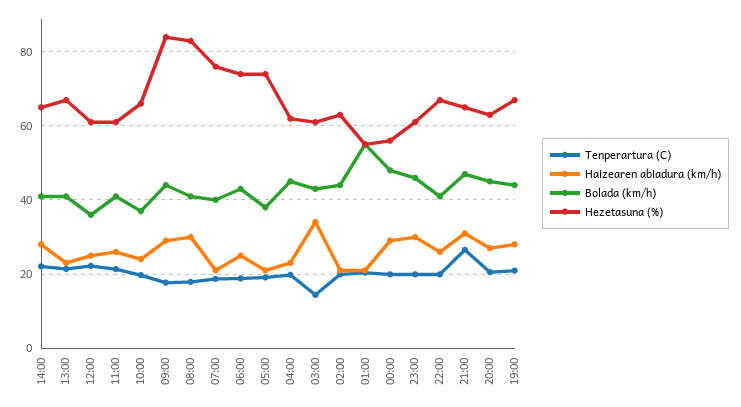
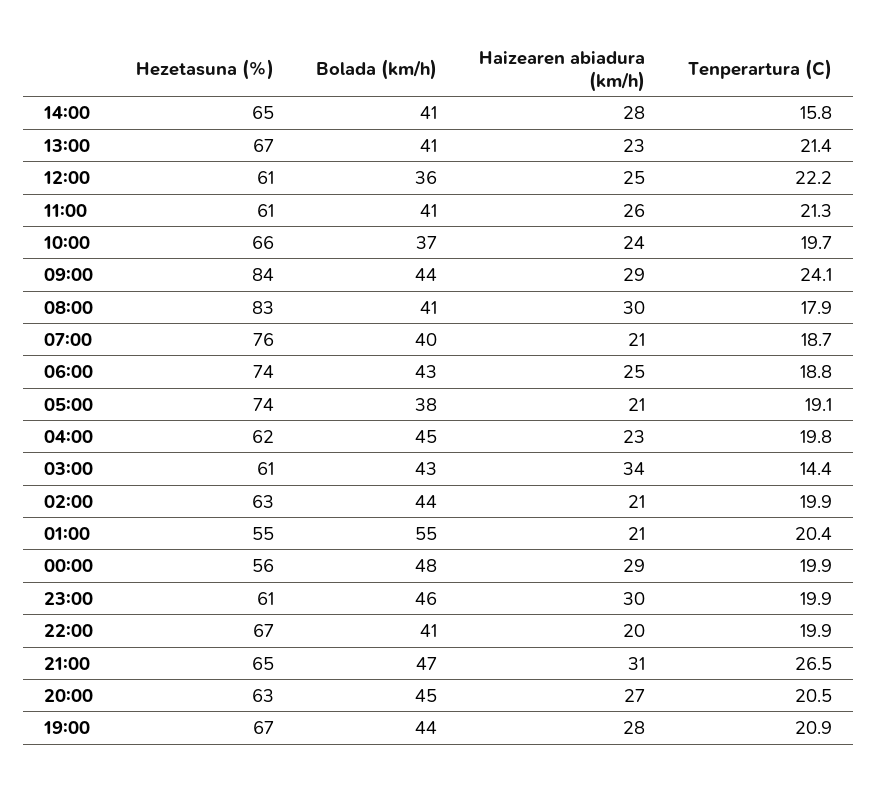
  {
    "Tenperartura (C)": {
-     "14:00": 22,
+     "14:00": 15.8,
      "13:00": 21.4,
      "12:00": 22.2,
      "11:00": 21.3,
      "10:00": 19.7,
-     "09:00": 18,
+     "09:00": 24.1,
      "08:00": 17.9,
      "07:00": 18.7,
      "06:00": 18.8,
      "05:00": 19.1,
      "04:00": 19.8,
      "03:00": 14.4,
      "02:00": 19.9,
      "01:00": 20.4,
      "00:00": 19.9,
      "23:00": 19.9,
      "22:00": 19.9,
      "21:00": 26.5,
      "20:00": 20.5,
      "19:00": 20.9
    },
    "Haizearen abiadura (km/h)": {
      "14:00": 28,
      "13:00": 23,
      "12:00": 25,
      "11:00": 26,
      "10:00": 24,
      "09:00": 29,
      "08:00": 30,
      "07:00": 21,
      "06:00": 25,
      "05:00": 21,
      "04:00": 23,
      "03:00": 34,
      "02:00": 21,
      "01:00": 21,
      "00:00": 29,
      "23:00": 30,
-     "22:00": 26,
+     "22:00": 20,
      "21:00": 31,
      "20:00": 27,
      "19:00": 28
    },
    "Bolada (km/h)": {
      "14:00": 41,
      "13:00": 41,
      "12:00": 36,
      "11:00": 41,
      "10:00": 37,
      "09:00": 44,
      "08:00": 41,
      "07:00": 40,
      "06:00": 43,
      "05:00": 38,
      "04:00": 45,
      "03:00": 43,
      "02:00": 44,
      "01:00": 55,
      "00:00": 48,
      "23:00": 46,
      "22:00": 41,
      "21:00": 47,
      "20:00": 45,
      "19:00": 44
    },
    "Hezetasuna (%)": {
      "14:00": 65,
      "13:00": 67,
      "12:00": 61,
      "11:00": 61,
      "10:00": 66,
      "09:00": 84,
      "08:00": 83,
      "07:00": 76,
      "06:00": 74,
      "05:00": 74,
      "04:00": 62,
      "03:00": 61,
      "02:00": 63,
      "01:00": 55,
      "00:00": 56,
      "23:00": 61,
      "22:00": 67,
      "21:00": 65,
      "20:00": 63,
      "19:00": 67
    }
  }

